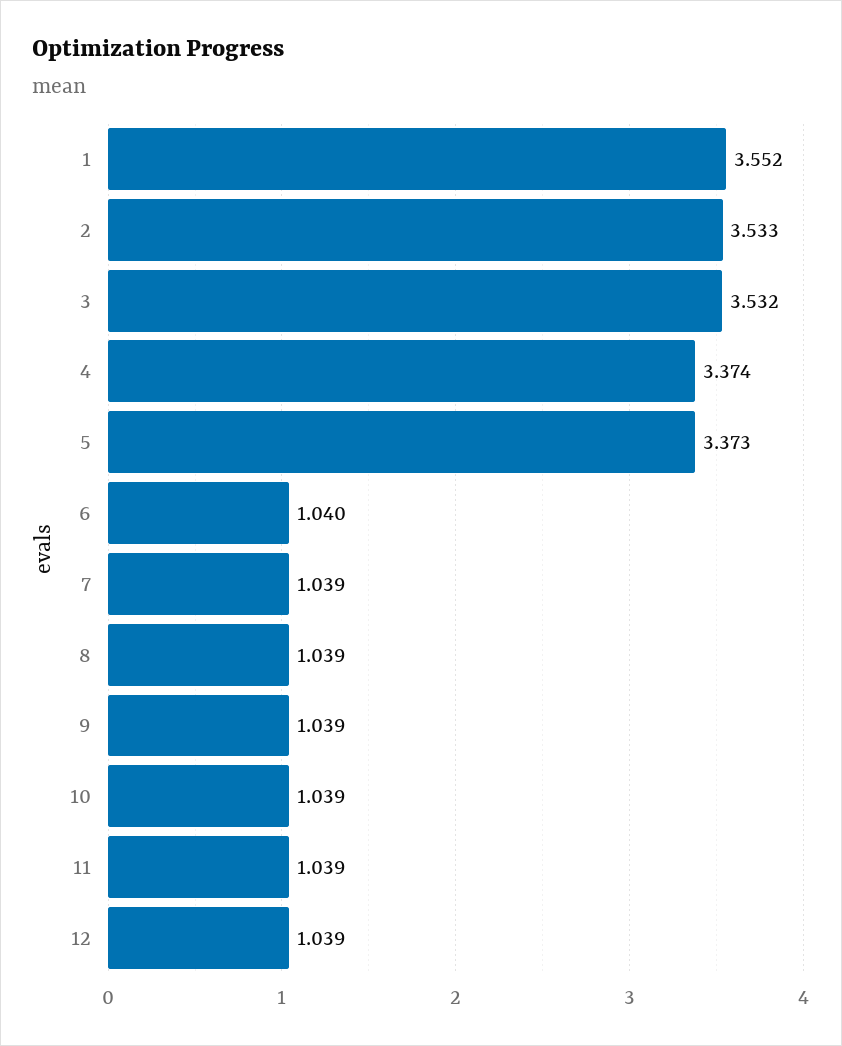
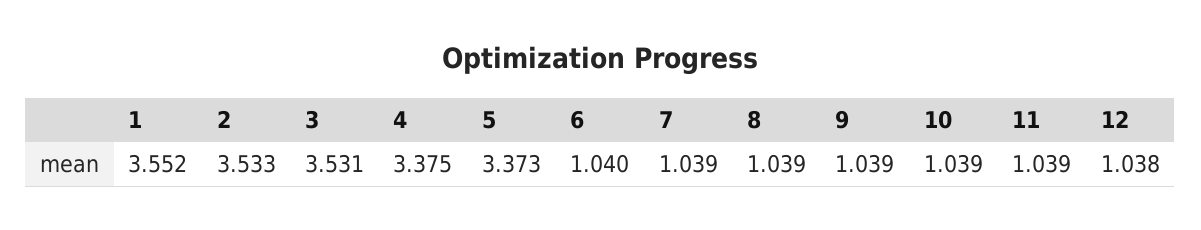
  {
    "1": 3.552,
    "2": 3.533,
-   "3": 3.532,
+   "3": 3.531,
-   "4": 3.374,
+   "4": 3.375,
    "5": 3.373,
    "6": 1.04,
    "7": 1.039,
    "8": 1.039,
    "9": 1.039,
    "10": 1.039,
    "11": 1.039,
-   "12": 1.039
+   "12": 1.038
  }

